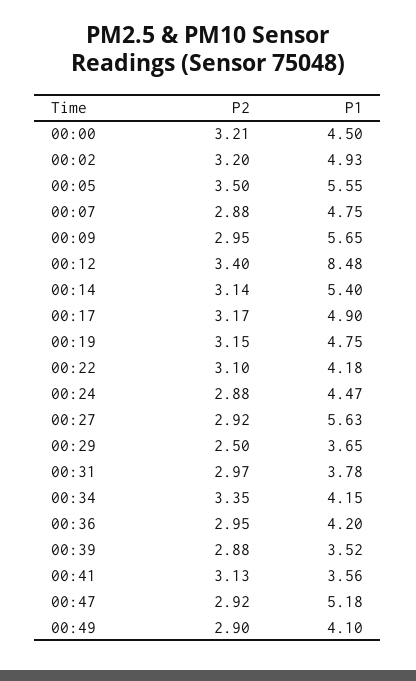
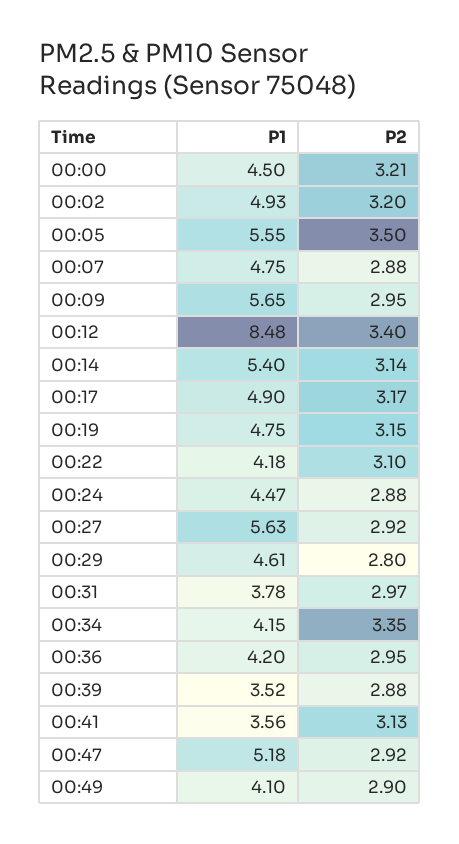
  {
    "P2": {
      "00:00": 3.21,
      "00:02": 3.2,
      "00:05": 3.5,
      "00:07": 2.88,
      "00:09": 2.95,
      "00:12": 3.4,
      "00:14": 3.14,
      "00:17": 3.17,
      "00:19": 3.15,
      "00:22": 3.1,
      "00:24": 2.88,
      "00:27": 2.92,
-     "00:29": 2.5,
+     "00:29": 2.8,
      "00:31": 2.97,
      "00:34": 3.35,
      "00:36": 2.95,
      "00:39": 2.88,
      "00:41": 3.13,
      "00:47": 2.92,
      "00:49": 2.9
    },
    "P1": {
      "00:00": 4.5,
      "00:02": 4.93,
      "00:05": 5.55,
      "00:07": 4.75,
      "00:09": 5.65,
      "00:12": 8.48,
      "00:14": 5.4,
      "00:17": 4.9,
      "00:19": 4.75,
      "00:22": 4.18,
      "00:24": 4.47,
      "00:27": 5.63,
-     "00:29": 3.65,
+     "00:29": 4.61,
      "00:31": 3.78,
      "00:34": 4.15,
      "00:36": 4.2,
      "00:39": 3.52,
      "00:41": 3.56,
      "00:47": 5.18,
      "00:49": 4.1
    }
  }

